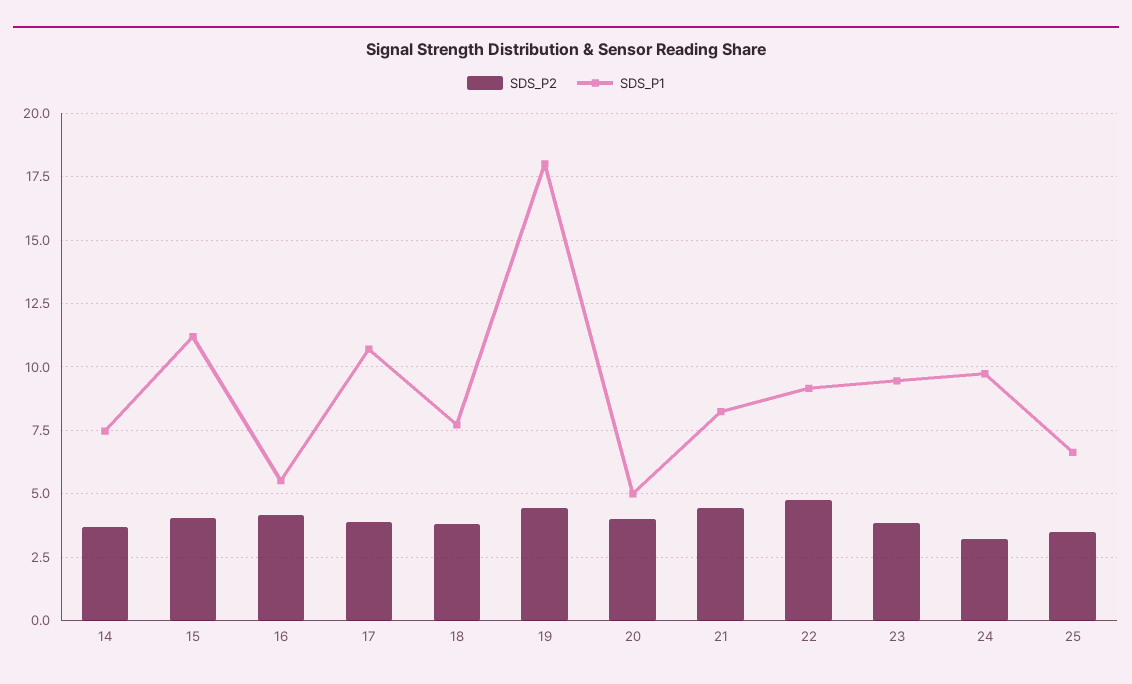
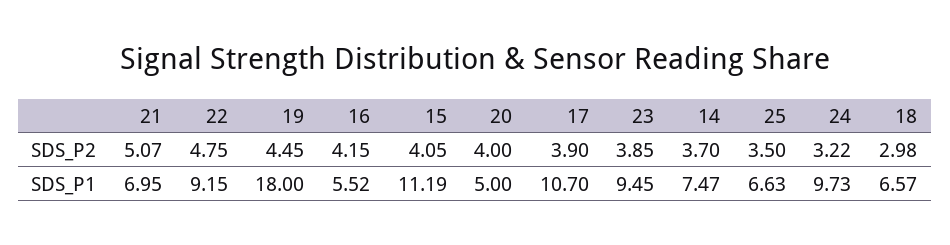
  {
    "SDS_P2": {
      "14": 3.7,
      "15": 4.05,
      "16": 4.15,
      "17": 3.9,
-     "18": 3.75,
+     "18": 2.98,
      "19": 4.45,
      "20": 4,
-     "21": 4.5,
+     "21": 5.07,
      "22": 4.75,
      "23": 3.85,
      "24": 3.22,
      "25": 3.5
    },
    "SDS_P1": {
      "14": 7.47,
      "15": 11.19,
      "16": 5.52,
      "17": 10.7,
-     "18": 7.75,
+     "18": 6.57,
      "19": 18,
      "20": 5,
-     "21": 8.25,
+     "21": 6.95,
      "22": 9.15,
      "23": 9.45,
      "24": 9.73,
      "25": 6.63
    }
  }

